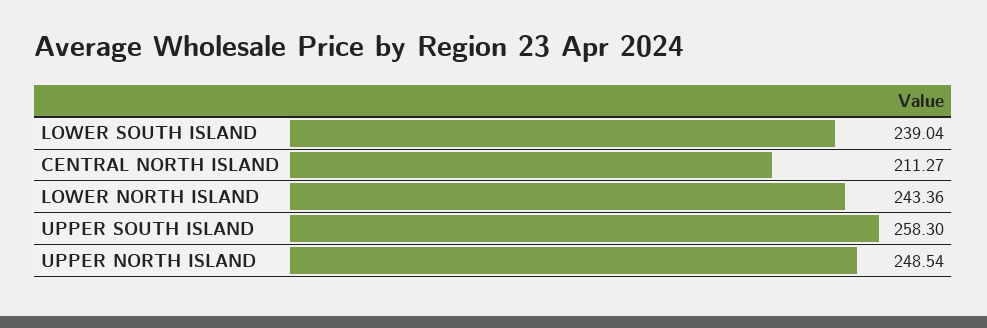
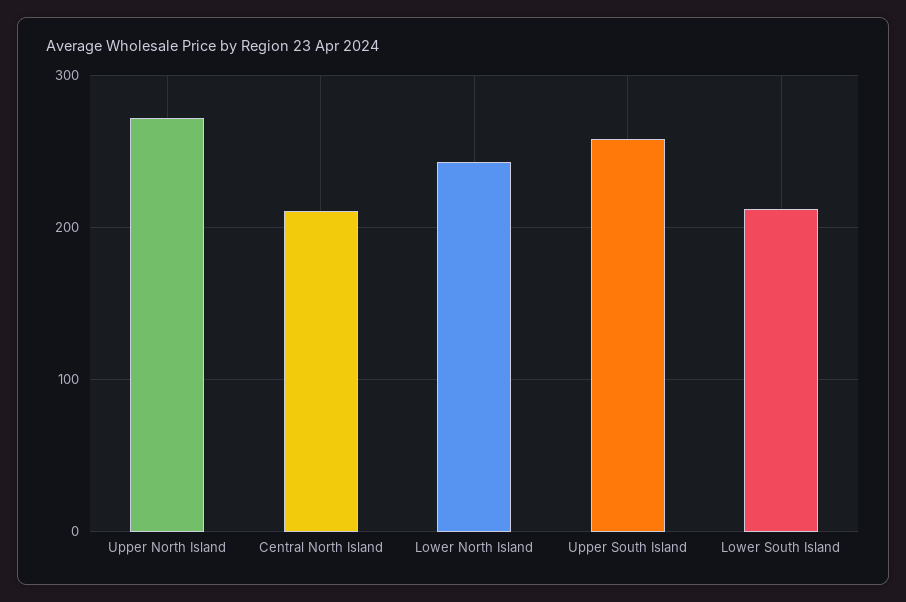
  {
-   "LOWER SOUTH ISLAND": 239.04,
+   "LOWER SOUTH ISLAND": 210,
    "CENTRAL NORTH ISLAND": 211.27,
    "LOWER NORTH ISLAND": 243.36,
    "UPPER SOUTH ISLAND": 258.3,
-   "UPPER NORTH ISLAND": 248.54
+   "UPPER NORTH ISLAND": 270
  }

